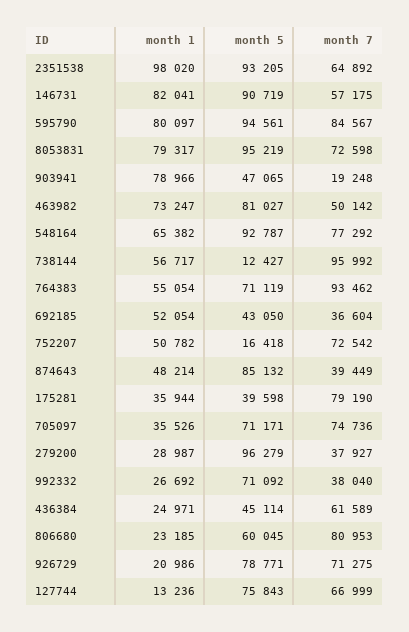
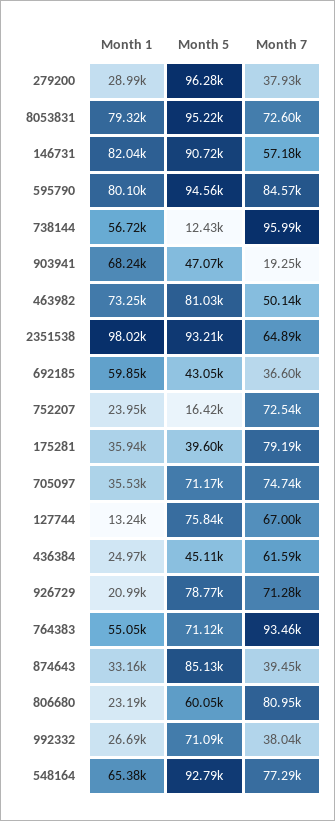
  {
    "month 1": {
      "2351538": 98020,
      "146731": 82041,
      "595790": 80097,
      "8053831": 79317,
-     "903941": 78966,
+     "903941": 68240,
      "463982": 73247,
      "548164": 65382,
      "738144": 56717,
      "764383": 55054,
-     "692185": 52054,
+     "692185": 59850,
-     "752207": 50782,
+     "752207": 23950,
-     "874643": 48214,
+     "874643": 33160,
      "175281": 35944,
      "705097": 35526,
      "279200": 28987,
      "992332": 26692,
      "436384": 24971,
      "806680": 23185,
      "926729": 20986,
      "127744": 13236
    },
    "month 5": {
      "2351538": 93205,
      "146731": 90719,
      "595790": 94561,
      "8053831": 95219,
      "903941": 47065,
      "463982": 81027,
      "548164": 92787,
      "738144": 12427,
      "764383": 71119,
      "692185": 43050,
      "752207": 16418,
      "874643": 85132,
      "175281": 39598,
      "705097": 71171,
      "279200": 96279,
      "992332": 71092,
      "436384": 45114,
      "806680": 60045,
      "926729": 78771,
      "127744": 75843
    },
    "month 7": {
      "2351538": 64892,
      "146731": 57175,
      "595790": 84567,
      "8053831": 72598,
      "903941": 19248,
      "463982": 50142,
      "548164": 77292,
      "738144": 95992,
      "764383": 93462,
      "692185": 36604,
      "752207": 72542,
      "874643": 39449,
      "175281": 79190,
      "705097": 74736,
      "279200": 37927,
      "992332": 38040,
      "436384": 61589,
      "806680": 80953,
      "926729": 71275,
      "127744": 66999
    }
  }

